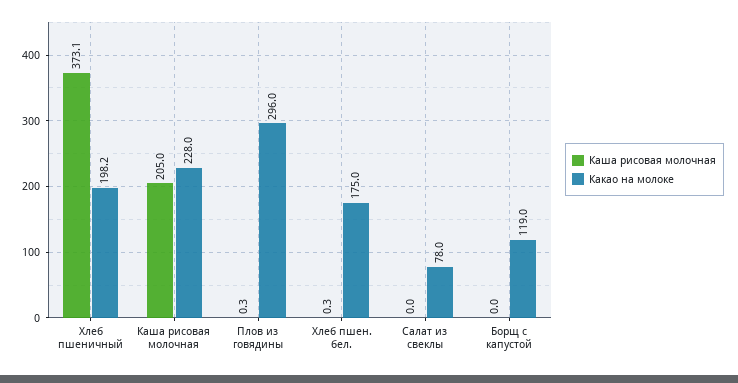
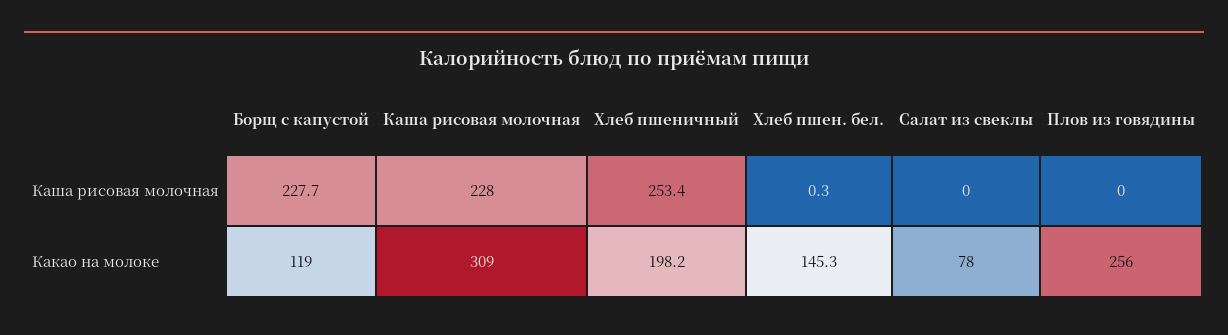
  {
    "Каша рисовая молочная": {
-     "Хлеб пшеничный": 373.1,
+     "Хлеб пшеничный": 253.4,
-     "Каша рисовая молочная": 205,
+     "Каша рисовая молочная": 228,
-     "Плов из говядины": 0.3,
+     "Плов из говядины": 0,
      "Хлеб пшен. бел.": 0.3,
      "Салат из свеклы": 0,
-     "Борщ с капустой": 0
+     "Борщ с капустой": 227.7
    },
    "Какао на молоке": {
      "Хлеб пшеничный": 198.2,
-     "Каша рисовая молочная": 228,
+     "Каша рисовая молочная": 309,
-     "Плов из говядины": 296,
+     "Плов из говядины": 256,
-     "Хлеб пшен. бел.": 175,
+     "Хлеб пшен. бел.": 145.3,
      "Салат из свеклы": 78,
      "Борщ с капустой": 119
    }
  }

